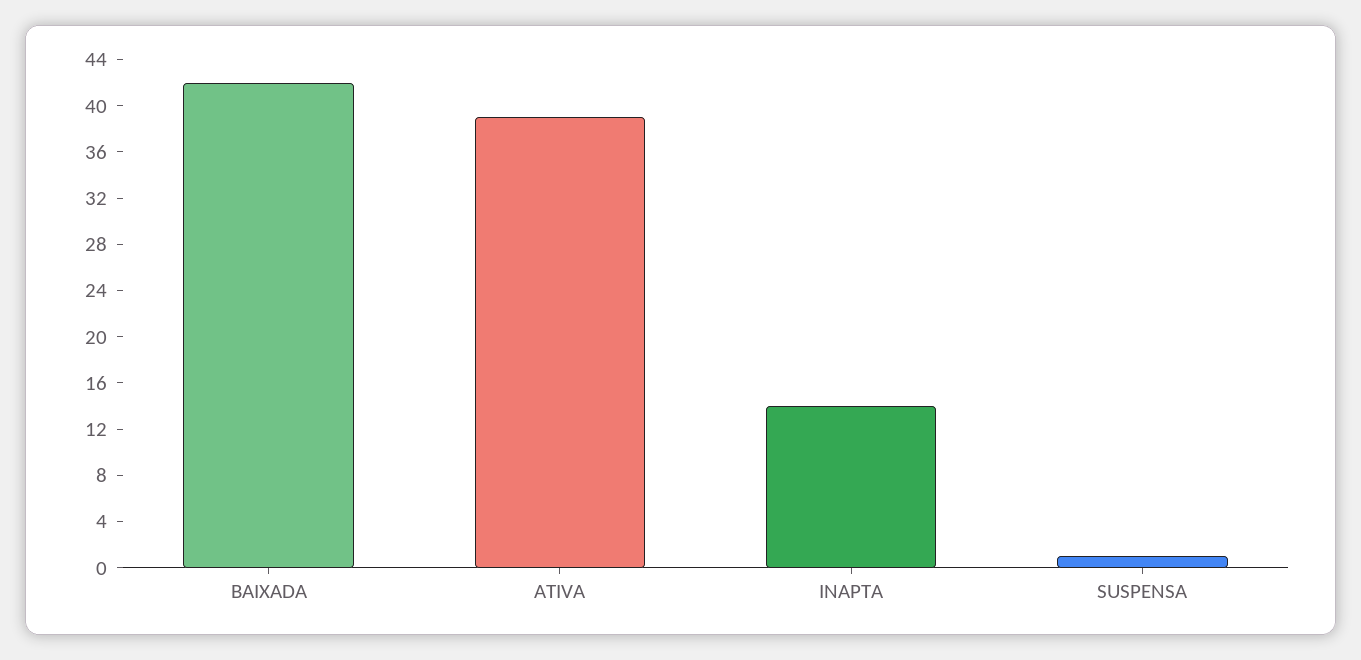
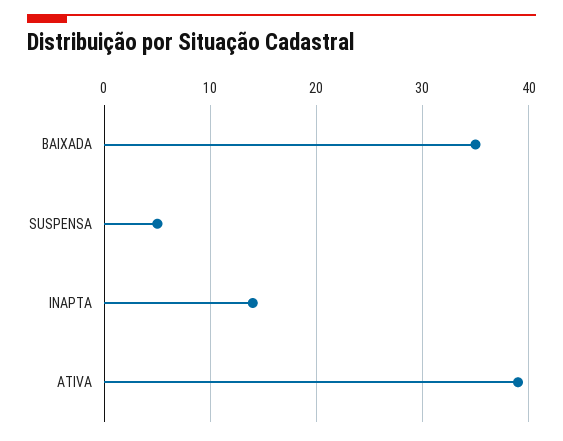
  {
-   "BAIXADA": 42,
+   "BAIXADA": 35,
    "ATIVA": 39,
    "INAPTA": 14,
-   "SUSPENSA": 1
+   "SUSPENSA": 5
  }

